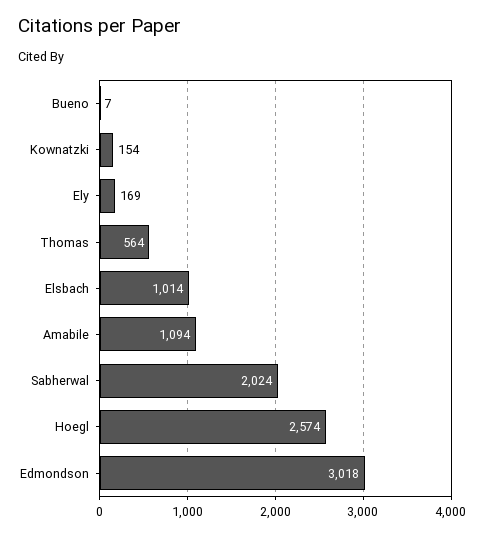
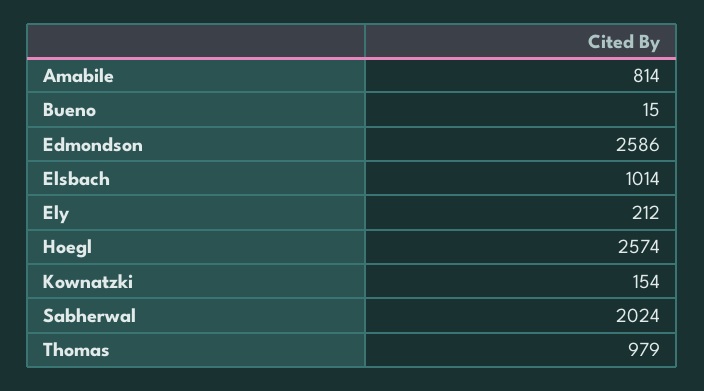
  {
-   "Bueno": 7,
+   "Bueno": 15,
    "Kownatzki": 154,
-   "Ely": 169,
+   "Ely": 212,
-   "Thomas": 564,
+   "Thomas": 979,
    "Elsbach": 1014,
-   "Amabile": 1094,
+   "Amabile": 814,
    "Sabherwal": 2024,
    "Hoegl": 2574,
-   "Edmondson": 3018
+   "Edmondson": 2586
  }

